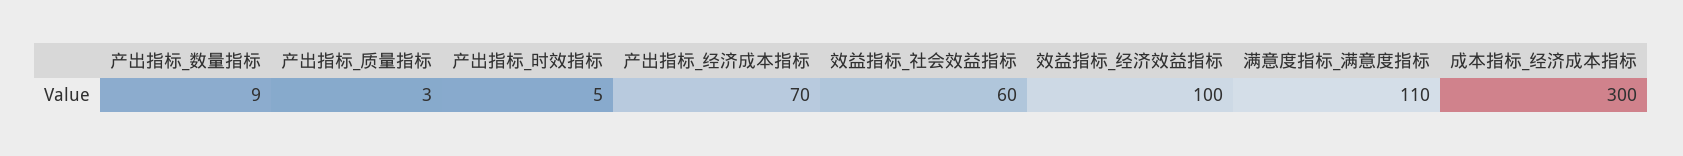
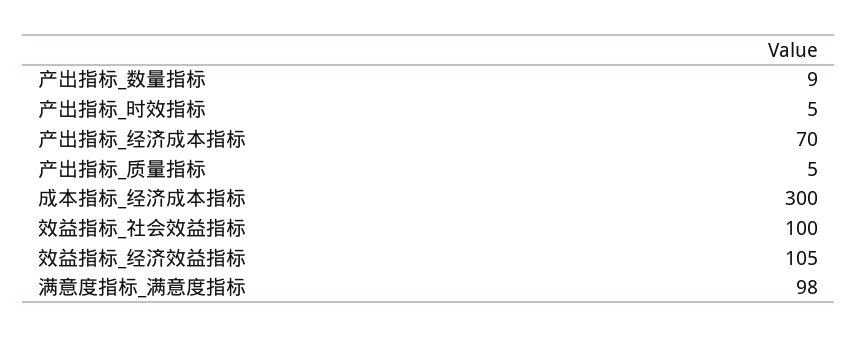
  {
    "产出指标_数量指标": 9,
-   "产出指标_质量指标": 3,
+   "产出指标_质量指标": 5,
    "产出指标_时效指标": 5,
    "产出指标_经济成本指标": 70,
-   "效益指标_社会效益指标": 60,
+   "效益指标_社会效益指标": 100,
-   "效益指标_经济效益指标": 100,
+   "效益指标_经济效益指标": 105,
-   "满意度指标_满意度指标": 110,
+   "满意度指标_满意度指标": 98,
    "成本指标_经济成本指标": 300
  }

